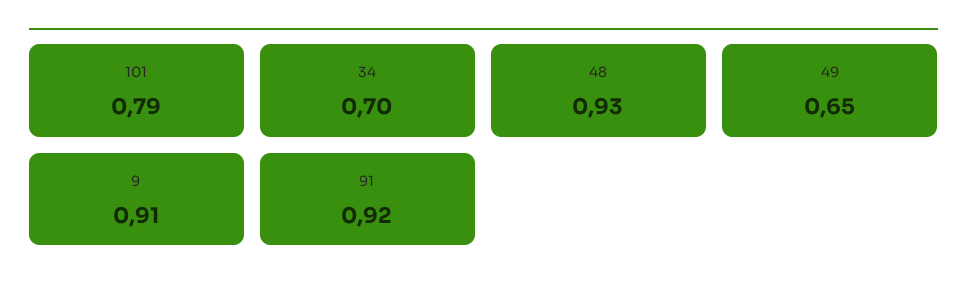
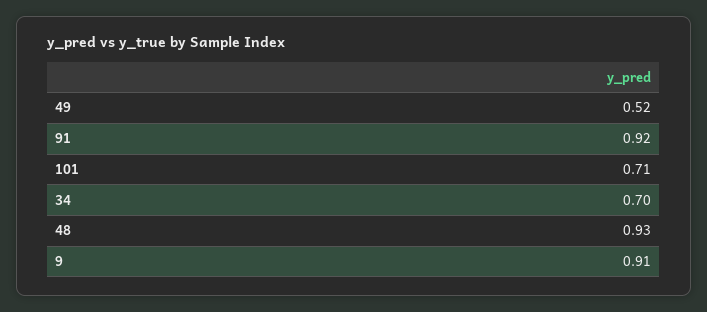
  {
-   "101": 0.79,
+   "101": 0.71,
    "34": 0.7,
    "48": 0.93,
-   "49": 0.65,
+   "49": 0.52,
    "9": 0.91,
    "91": 0.92
  }

